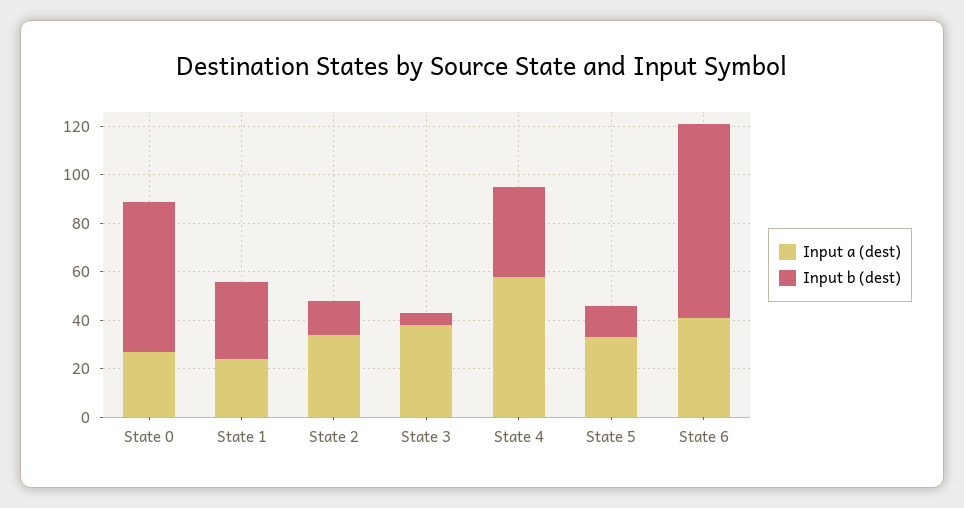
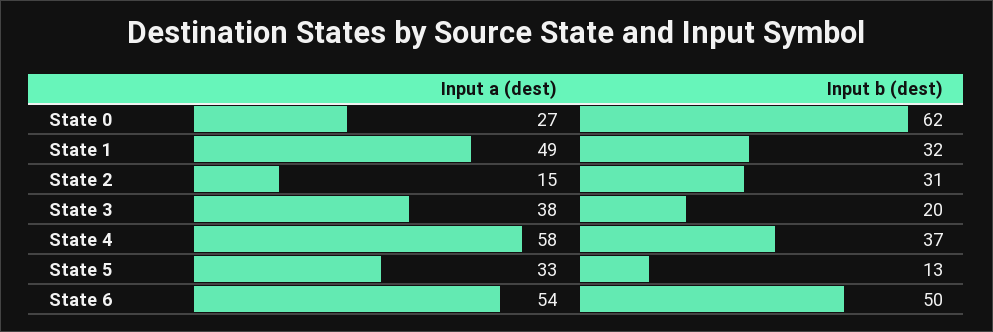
  {
    "Input a (dest)": {
      "State 0": 27,
-     "State 1": 25,
+     "State 1": 49,
-     "State 2": 35,
+     "State 2": 15,
      "State 3": 38,
      "State 4": 58,
      "State 5": 33,
-     "State 6": 40
+     "State 6": 54
    },
    "Input b (dest)": {
      "State 0": 62,
      "State 1": 32,
-     "State 2": 15,
+     "State 2": 31,
-     "State 3": 5,
+     "State 3": 20,
      "State 4": 37,
      "State 5": 13,
-     "State 6": 80
+     "State 6": 50
    }
  }

